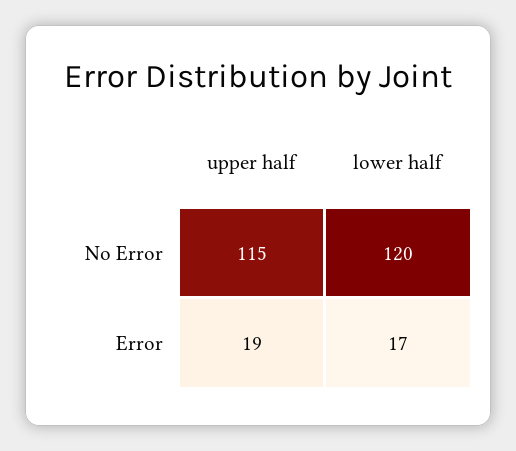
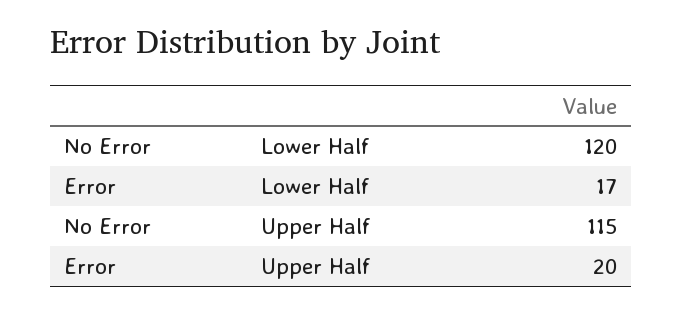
  {
    "upper half": {
      "No Error": 115,
-     "Error": 19
+     "Error": 20
    },
    "lower half": {
      "No Error": 120,
      "Error": 17
    }
  }

